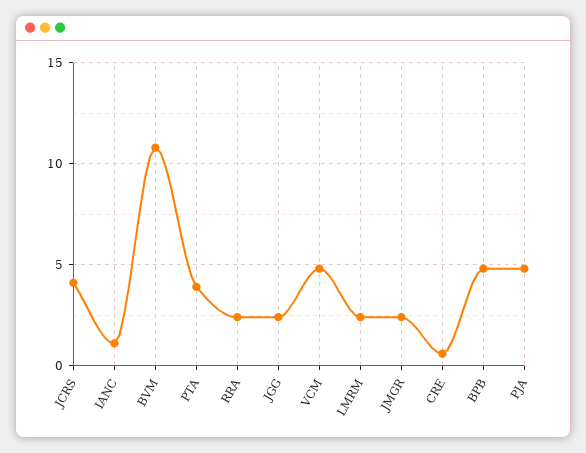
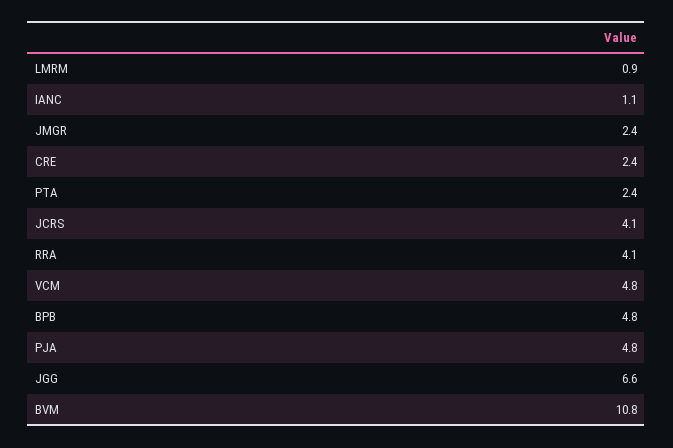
  {
    "JCRS": 4.1,
    "IANC": 1.1,
    "BVM": 10.8,
-   "PTA": 4,
+   "PTA": 2.4,
-   "RRA": 2.5,
+   "RRA": 4.1,
-   "JGG": 2.5,
+   "JGG": 6.6,
    "VCM": 4.8,
-   "LMRM": 2.5,
+   "LMRM": 0.9,
    "JMGR": 2.4,
-   "CRE": 0.5,
+   "CRE": 2.4,
    "BPB": 4.8,
    "PJA": 4.8
  }

